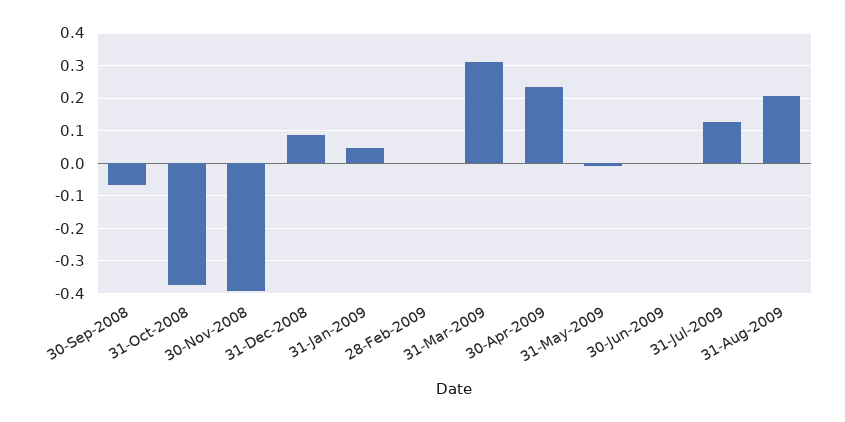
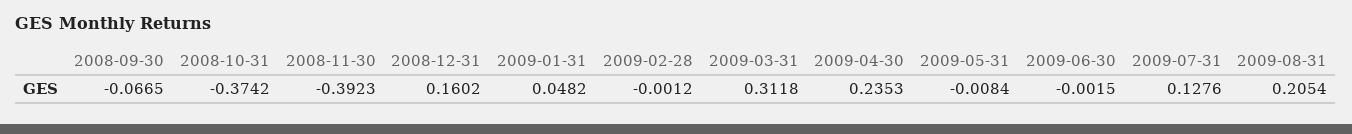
  {
    "30-Sep-2008": -0.0665,
    "31-Oct-2008": -0.3742,
    "30-Nov-2008": -0.3923,
-   "31-Dec-2008": 0.08,
+   "31-Dec-2008": 0.1602,
    "31-Jan-2009": 0.0482,
    "28-Feb-2009": -0.0012,
    "31-Mar-2009": 0.3118,
    "30-Apr-2009": 0.2353,
    "31-May-2009": -0.0084,
    "30-Jun-2009": -0.0015,
    "31-Jul-2009": 0.1276,
    "31-Aug-2009": 0.2054
  }

